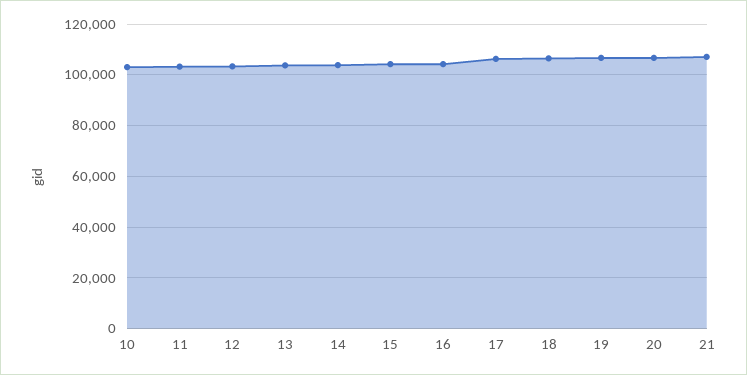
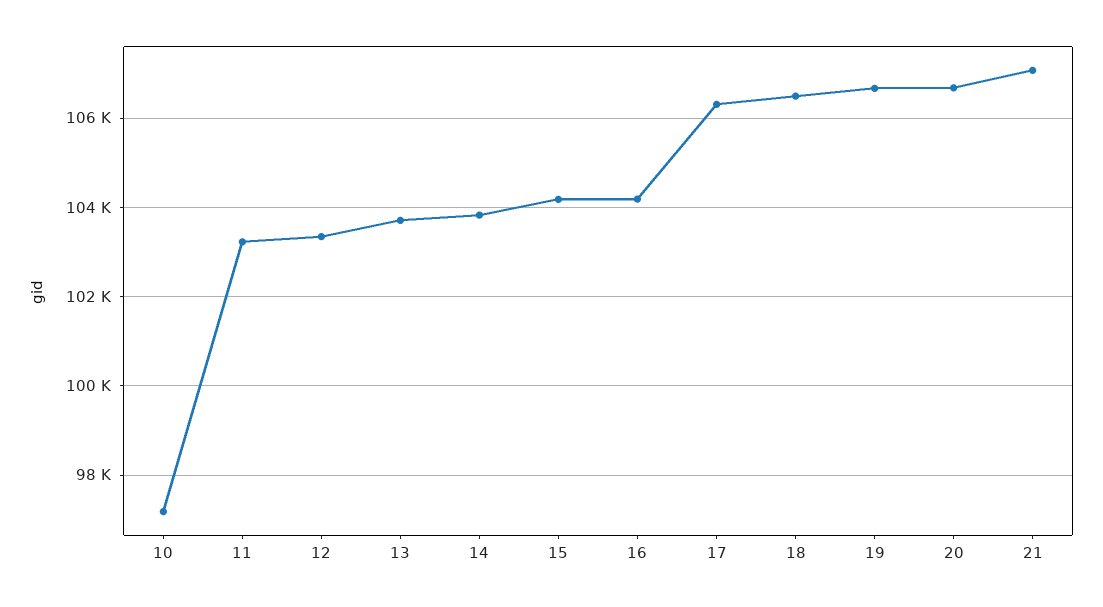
  {
-   "10": 102500,
+   "10": 97200,
    "11": 103200,
    "12": 103400,
    "13": 103800,
    "14": 103800,
    "15": 104200,
    "16": 104200,
    "17": 106400,
    "18": 106400,
    "19": 106600,
    "20": 106600,
    "21": 107000
  }

